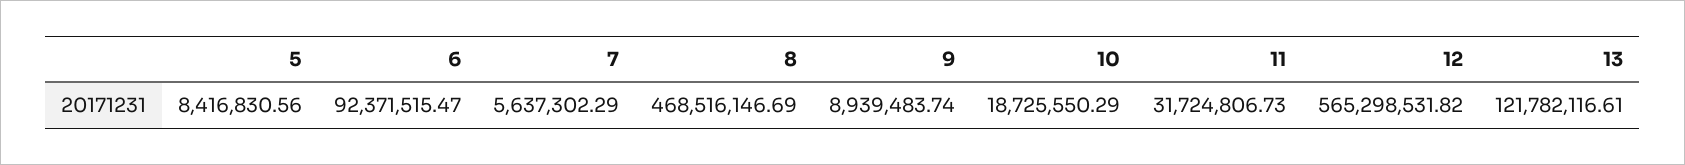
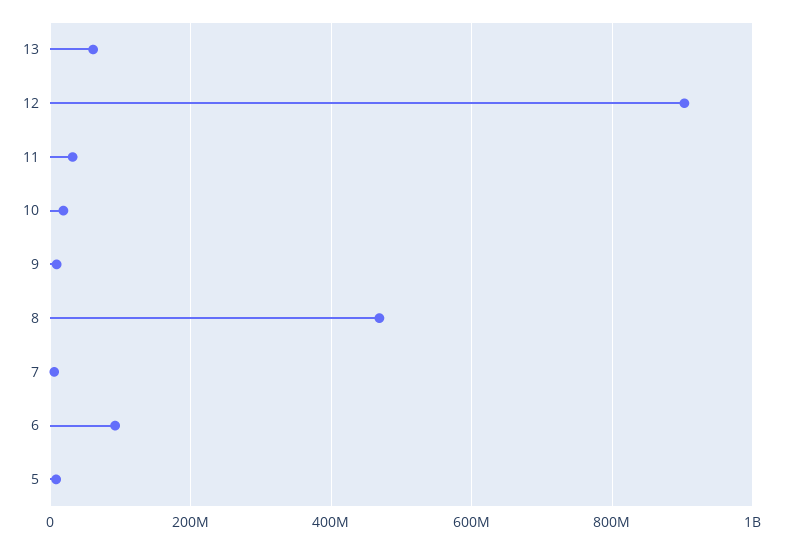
  {
    "5": 8416830.56,
    "6": 92371515.47,
    "7": 5637302.29,
    "8": 468516146.69,
    "9": 8939483.74,
    "10": 18725550.29,
    "11": 31724806.73,
-   "12": 565298531.82,
+   "12": 900000000,
-   "13": 121782116.61
+   "13": 60000000
  }

